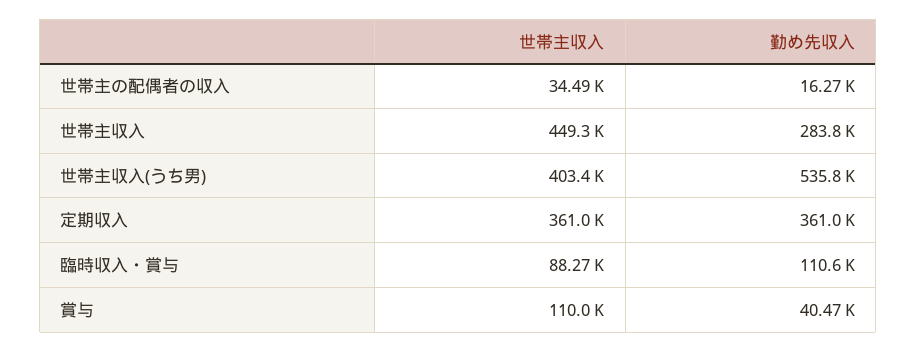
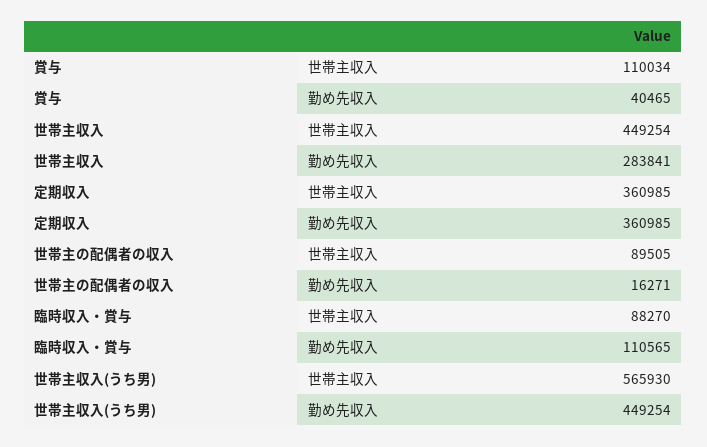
  {
    "世帯主収入": {
-     "世帯主の配偶者の収入": 34490,
+     "世帯主の配偶者の収入": 89505,
      "世帯主収入": 449254,
-     "世帯主収入(うち男)": 403400,
+     "世帯主収入(うち男)": 565930,
      "定期収入": 360985,
      "臨時収入・賞与": 88270,
      "賞与": 110034
    },
    "勤め先収入": {
      "世帯主の配偶者の収入": 16271,
      "世帯主収入": 283841,
-     "世帯主収入(うち男)": 535800,
+     "世帯主収入(うち男)": 449254,
      "定期収入": 360985,
      "臨時収入・賞与": 110565,
      "賞与": 40465
    }
  }

